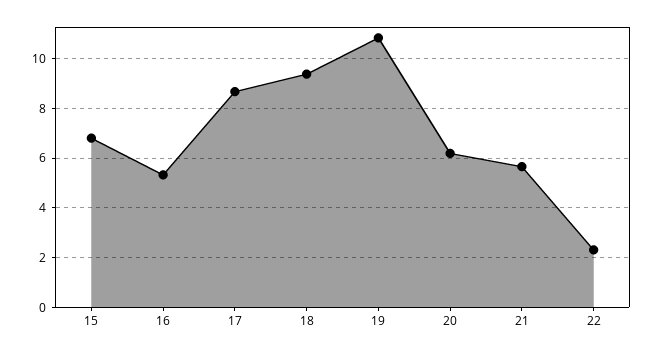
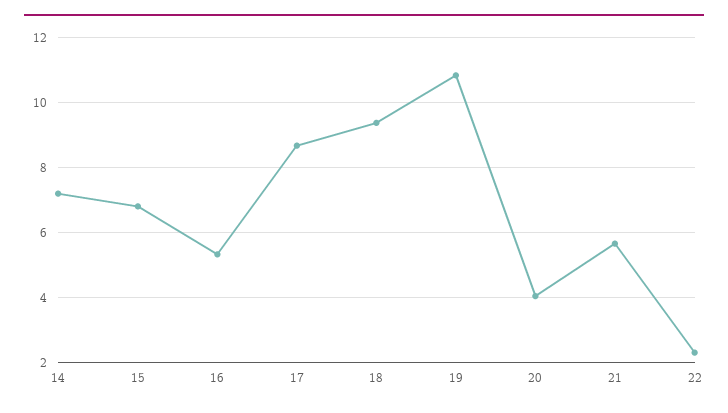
  {
    "15": 6.8,
    "16": 5.4,
    "17": 8.6,
    "18": 9.4,
    "19": 10.8,
-   "20": 6.25,
+   "20": 4,
    "21": 5.6,
-   "22": 2.4
+   "22": 2.4,
+   "14": 7.2
  }

